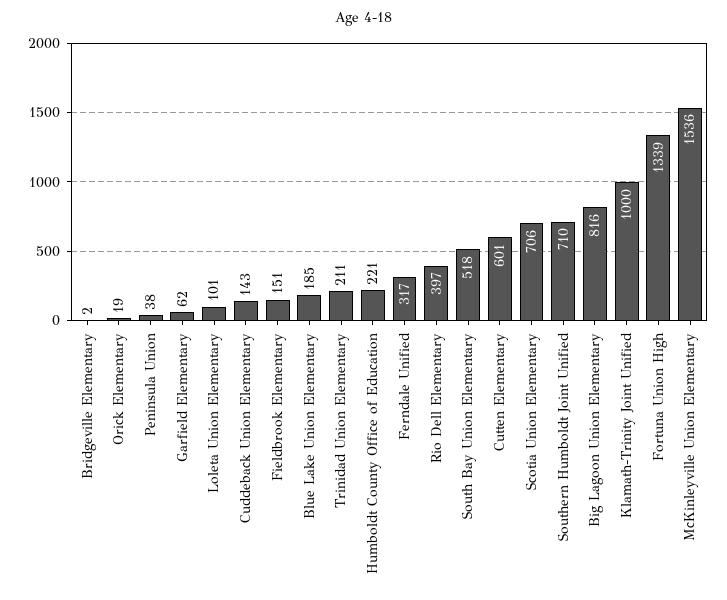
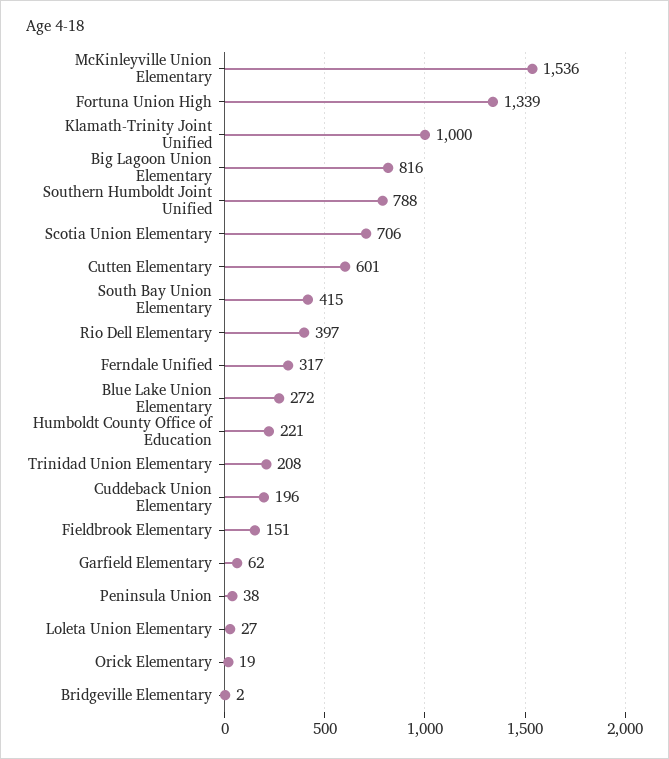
  {
    "Bridgeville Elementary": 2,
    "Orick Elementary": 19,
    "Peninsula Union": 38,
    "Garfield Elementary": 62,
-   "Loleta Union Elementary": 101,
+   "Loleta Union Elementary": 27,
-   "Cuddeback Union Elementary": 143,
+   "Cuddeback Union Elementary": 196,
    "Fieldbrook Elementary": 151,
-   "Blue Lake Union Elementary": 185,
+   "Blue Lake Union Elementary": 272,
-   "Trinidad Union Elementary": 211,
+   "Trinidad Union Elementary": 208,
    "Humboldt County Office of Education": 221,
    "Ferndale Unified": 317,
    "Rio Dell Elementary": 397,
-   "South Bay Union Elementary": 518,
+   "South Bay Union Elementary": 415,
    "Cutten Elementary": 601,
    "Scotia Union Elementary": 706,
-   "Southern Humboldt Joint Unified": 710,
+   "Southern Humboldt Joint Unified": 788,
    "Big Lagoon Union Elementary": 816,
    "Klamath-Trinity Joint Unified": 1000,
    "Fortuna Union High": 1339,
    "McKinleyville Union Elementary": 1536
  }

